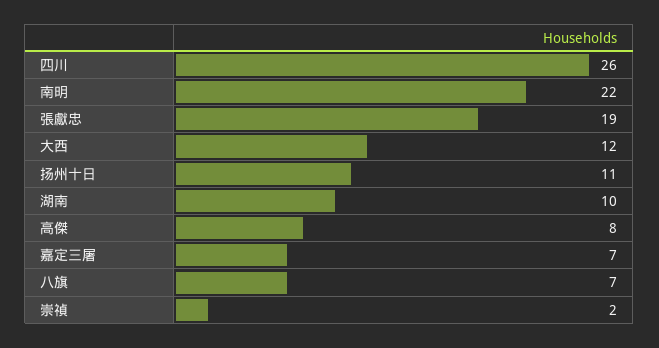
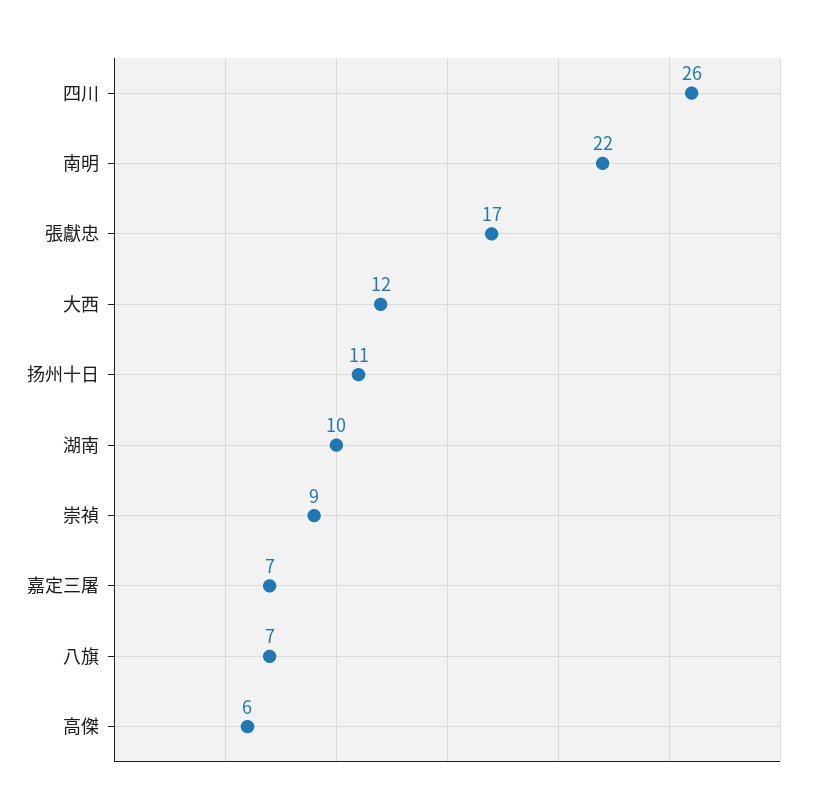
  {
    "四川": 26,
    "南明": 22,
-   "張獻忠": 19,
+   "張獻忠": 17,
    "大西": 12,
    "扬州十日": 11,
    "湖南": 10,
-   "高傑": 8,
+   "高傑": 6,
    "嘉定三屠": 7,
    "八旗": 7,
-   "崇禎": 2
+   "崇禎": 9
  }

